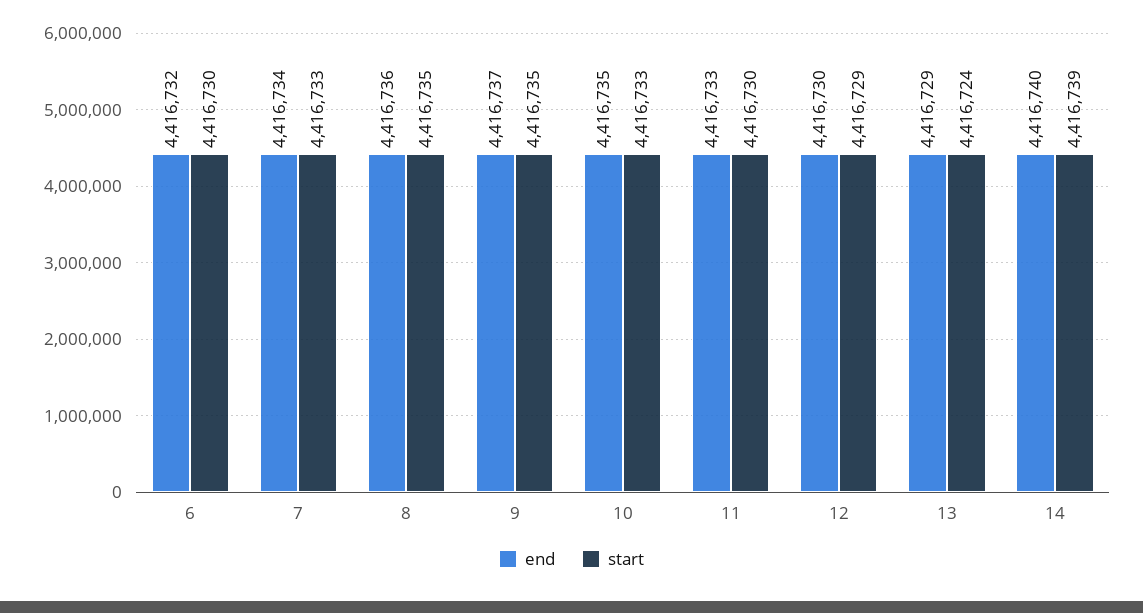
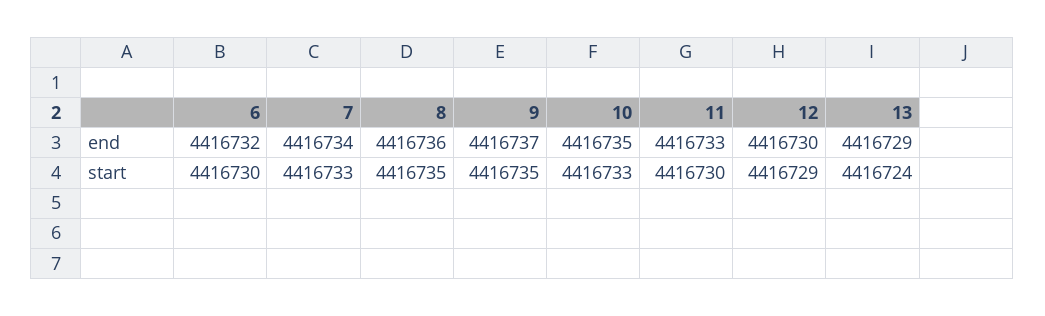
  {
    "end": {
      "6": 4416732,
      "7": 4416734,
      "8": 4416736,
      "9": 4416737,
      "10": 4416735,
      "11": 4416733,
      "12": 4416730,
-     "13": 4416729,
+     "13": 4416729
-     "14": 4416740
    },
    "start": {
      "6": 4416730,
      "7": 4416733,
      "8": 4416735,
      "9": 4416735,
      "10": 4416733,
      "11": 4416730,
      "12": 4416729,
-     "13": 4416724,
+     "13": 4416724
-     "14": 4416739
    }
  }

